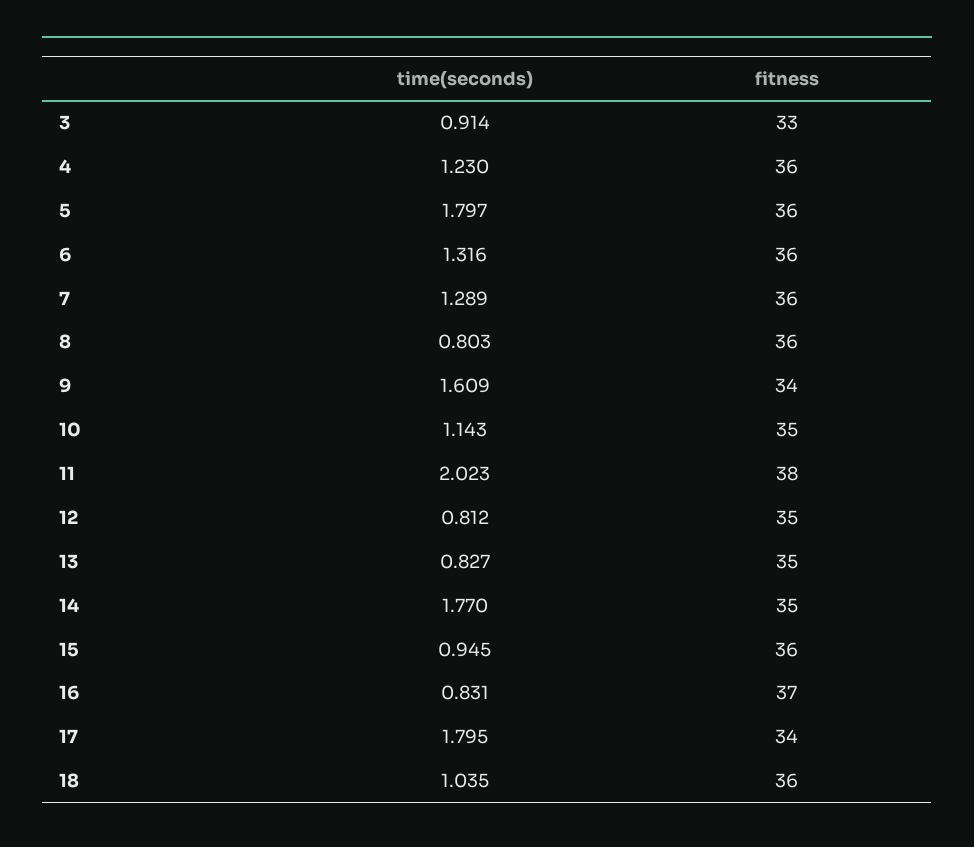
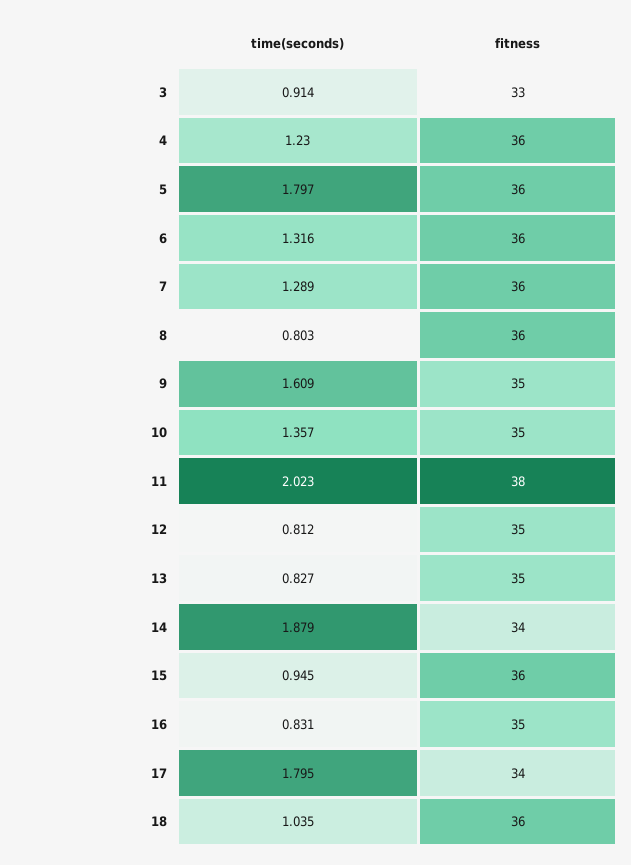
  {
    "time(seconds)": {
      "3": 0.914,
      "4": 1.23,
      "5": 1.797,
      "6": 1.316,
      "7": 1.289,
      "8": 0.803,
      "9": 1.609,
-     "10": 1.143,
+     "10": 1.357,
      "11": 2.023,
      "12": 0.812,
      "13": 0.827,
-     "14": 1.77,
+     "14": 1.879,
      "15": 0.945,
      "16": 0.831,
      "17": 1.795,
      "18": 1.035
    },
    "fitness": {
      "3": 33,
      "4": 36,
      "5": 36,
      "6": 36,
      "7": 36,
      "8": 36,
-     "9": 34,
+     "9": 35,
      "10": 35,
      "11": 38,
      "12": 35,
      "13": 35,
-     "14": 35,
+     "14": 34,
      "15": 36,
-     "16": 37,
+     "16": 35,
      "17": 34,
      "18": 36
    }
  }

